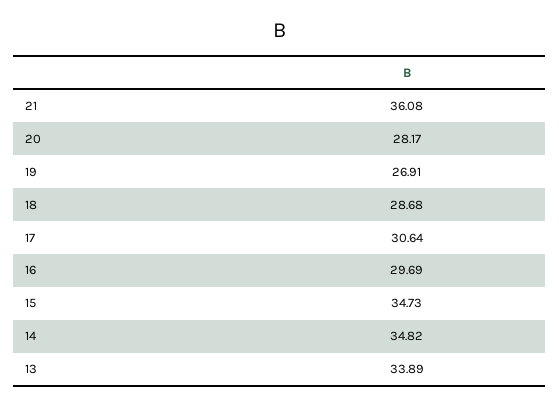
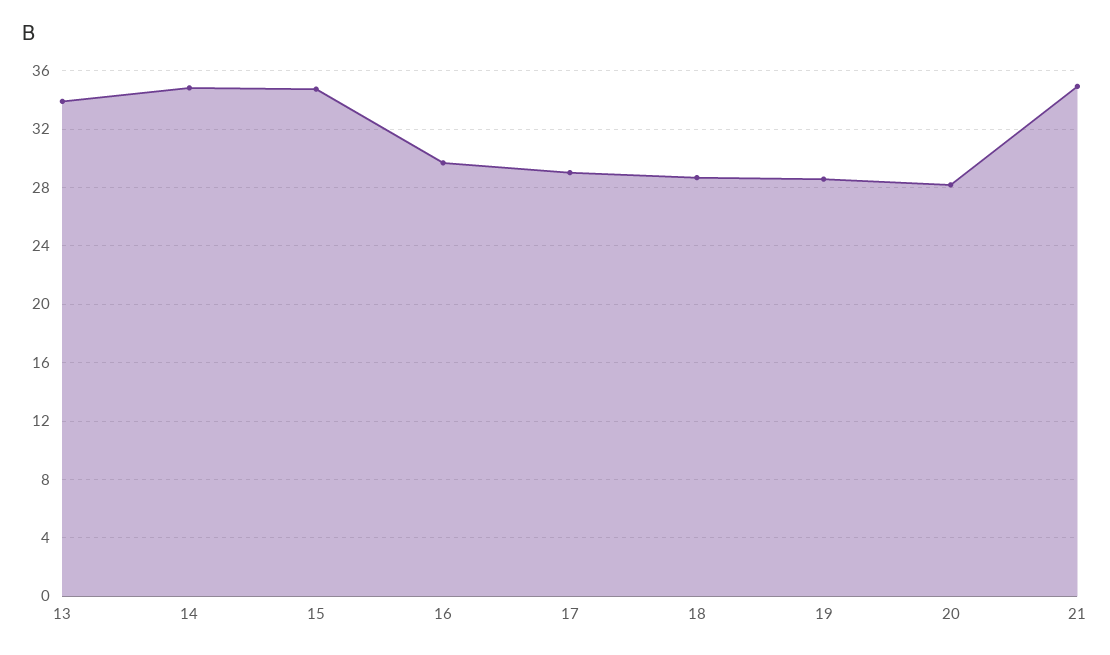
  {
-   "21": 36.08,
+   "21": 35,
    "20": 28.17,
-   "19": 26.91,
+   "19": 28.5,
    "18": 28.68,
-   "17": 30.64,
+   "17": 29,
    "16": 29.69,
    "15": 34.73,
    "14": 34.82,
    "13": 33.89
  }

